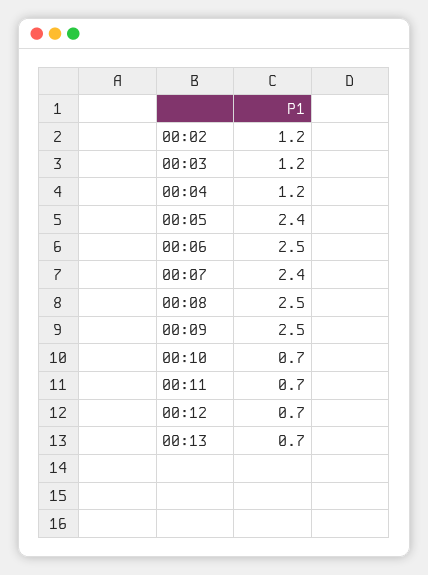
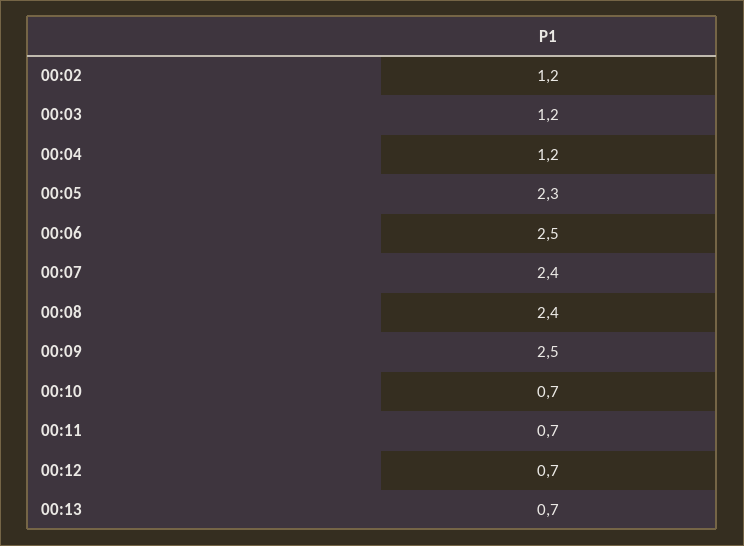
  {
    "00:02": 1.2,
    "00:03": 1.2,
    "00:04": 1.2,
-   "00:05": 2.4,
+   "00:05": 2.3,
    "00:06": 2.5,
    "00:07": 2.4,
-   "00:08": 2.5,
+   "00:08": 2.4,
    "00:09": 2.5,
    "00:10": 0.7,
    "00:11": 0.7,
    "00:12": 0.7,
    "00:13": 0.7
  }

